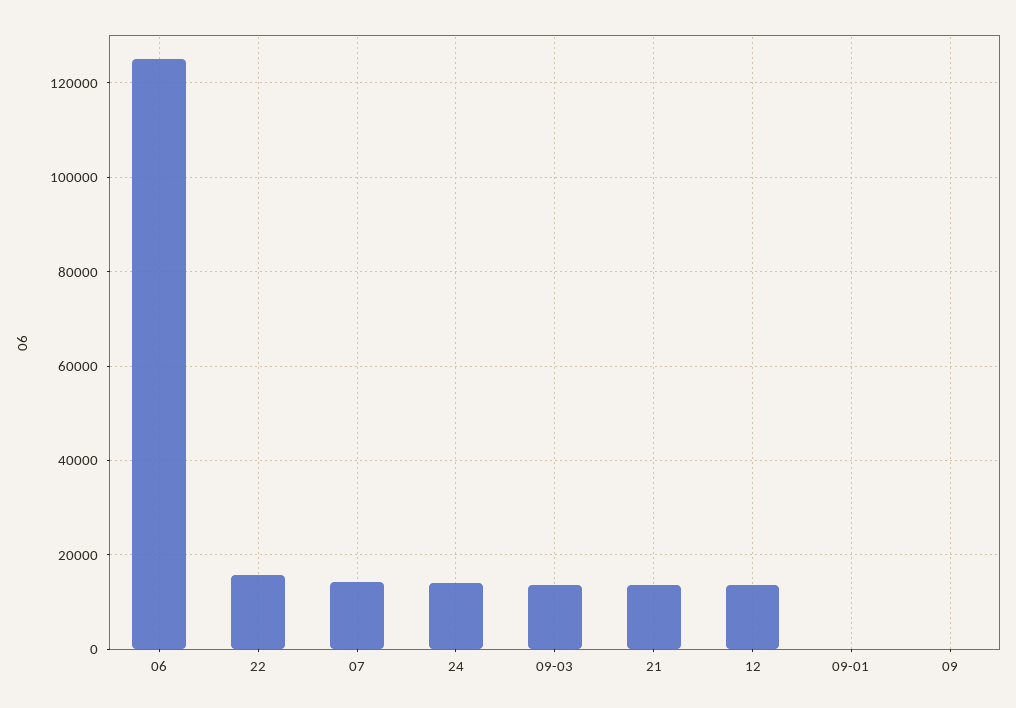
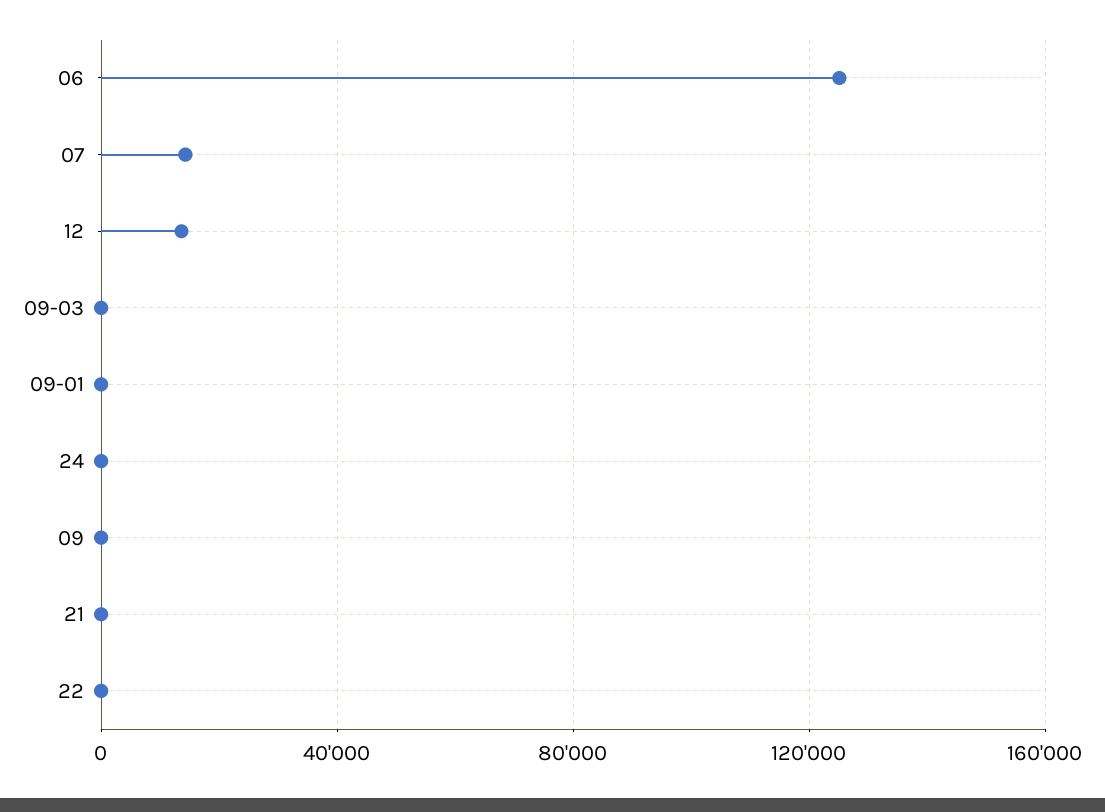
  {
    "06": 126000,
-   "22": 16000,
+   "22": 0,
    "07": 14000,
-   "24": 14000,
+   "24": 0,
-   "09-03": 14000,
+   "09-03": 0,
-   "21": 14000,
+   "21": 0,
    "12": 14000,
    "09-01": 0,
    "09": 0
  }

